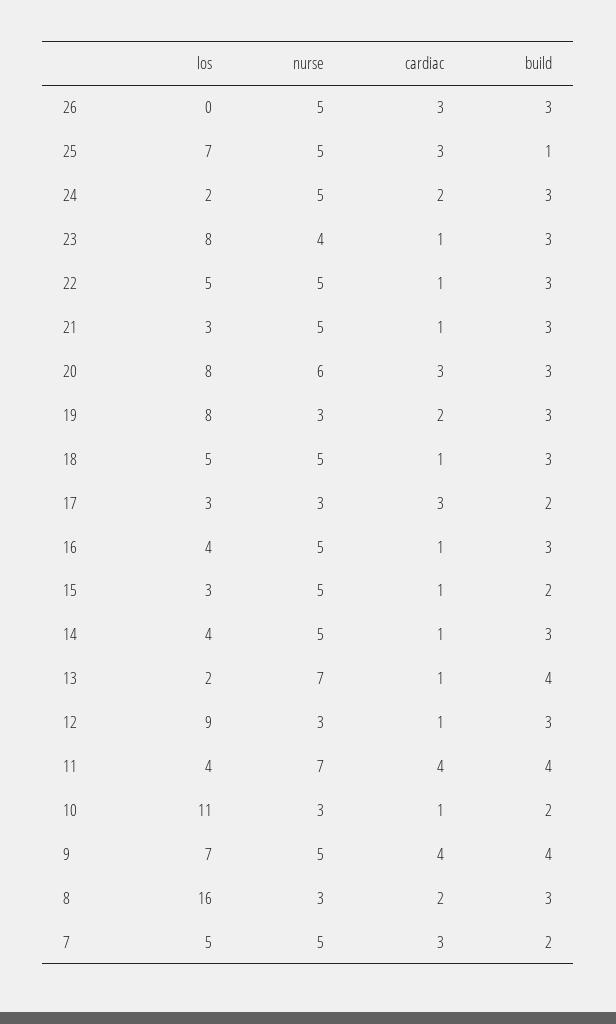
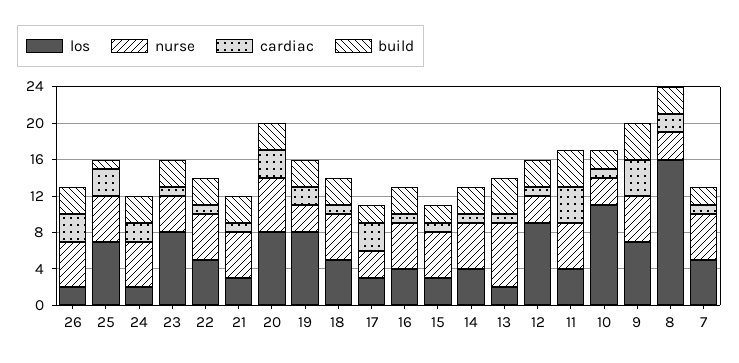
  {
    "los": {
-     "26": 0,
+     "26": 2,
      "25": 7,
      "24": 2,
      "23": 8,
      "22": 5,
      "21": 3,
      "20": 8,
      "19": 8,
      "18": 5,
      "17": 3,
      "16": 4,
      "15": 3,
      "14": 4,
      "13": 2,
      "12": 9,
      "11": 4,
      "10": 11,
      "9": 7,
      "8": 16,
      "7": 5
    },
    "nurse": {
      "26": 5,
      "25": 5,
      "24": 5,
      "23": 4,
      "22": 5,
      "21": 5,
      "20": 6,
      "19": 3,
      "18": 5,
      "17": 3,
      "16": 5,
      "15": 5,
      "14": 5,
      "13": 7,
      "12": 3,
-     "11": 7,
+     "11": 5,
      "10": 3,
      "9": 5,
      "8": 3,
      "7": 5
    },
    "cardiac": {
      "26": 3,
      "25": 3,
      "24": 2,
      "23": 1,
      "22": 1,
      "21": 1,
      "20": 3,
      "19": 2,
      "18": 1,
      "17": 3,
      "16": 1,
      "15": 1,
      "14": 1,
      "13": 1,
      "12": 1,
      "11": 4,
      "10": 1,
      "9": 4,
      "8": 2,
-     "7": 3
+     "7": 1
    },
    "build": {
      "26": 3,
      "25": 1,
      "24": 3,
      "23": 3,
      "22": 3,
      "21": 3,
      "20": 3,
      "19": 3,
      "18": 3,
      "17": 2,
      "16": 3,
      "15": 2,
      "14": 3,
      "13": 4,
      "12": 3,
      "11": 4,
      "10": 2,
      "9": 4,
      "8": 3,
      "7": 2
    }
  }

